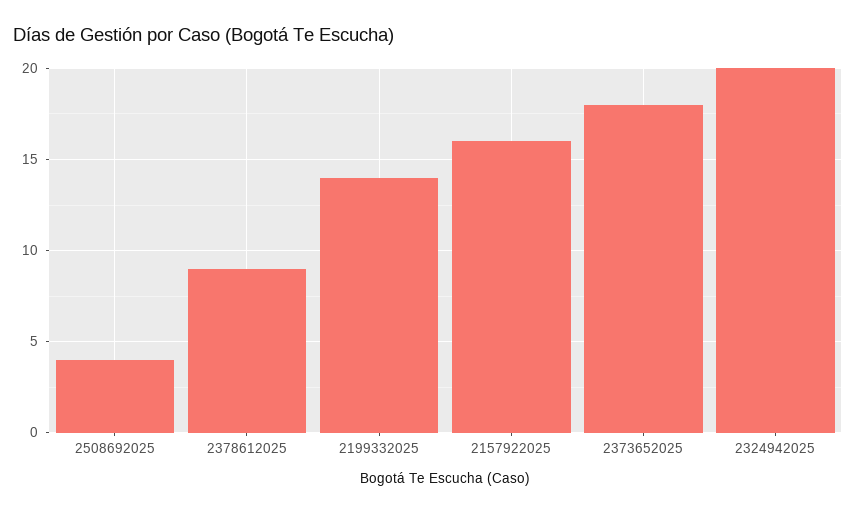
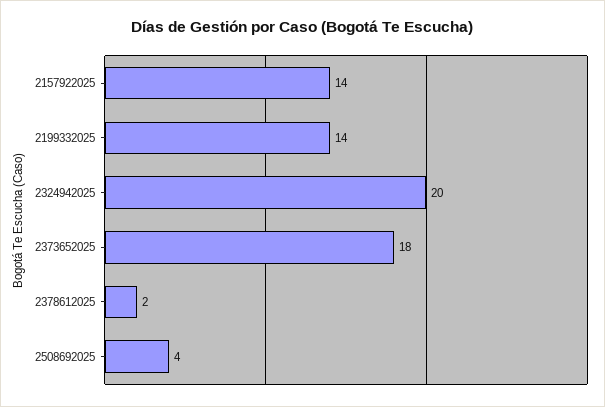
  {
    "2508692025": 4,
-   "2378612025": 9,
+   "2378612025": 2,
    "2199332025": 14,
-   "2157922025": 16,
+   "2157922025": 14,
    "2373652025": 18,
    "2324942025": 20
  }

